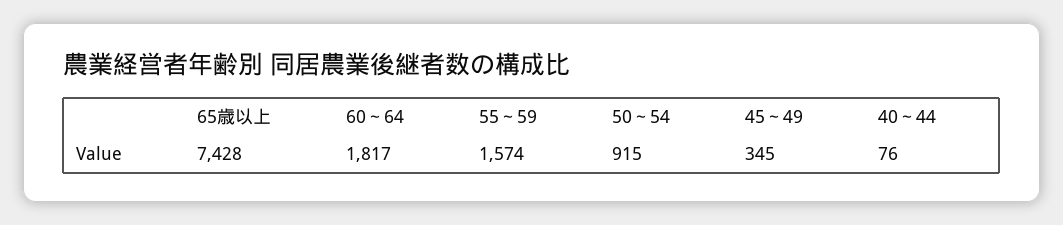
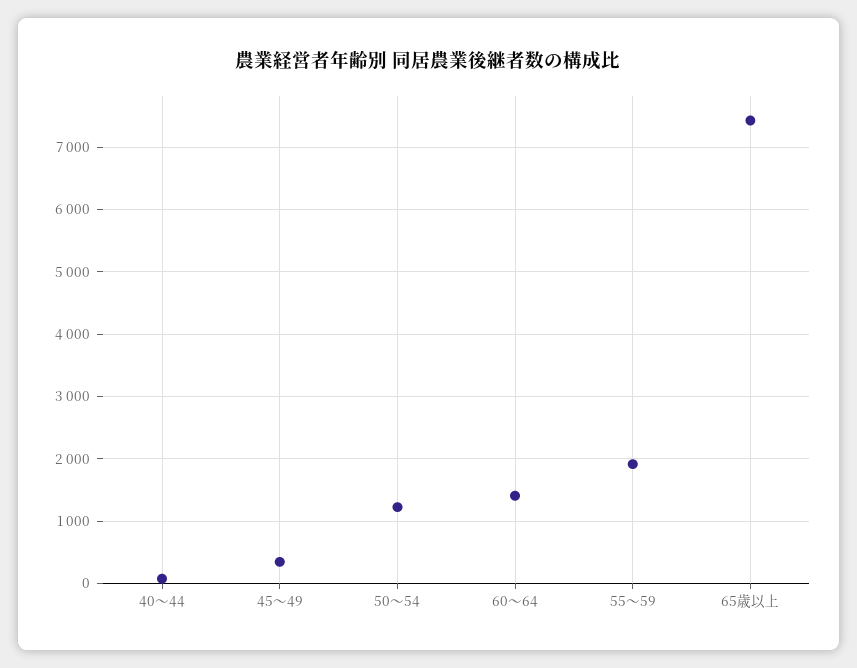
  {
    "65歳以上": 7428,
-   "60～64": 1817,
+   "60～64": 1400,
-   "55～59": 1574,
+   "55～59": 1900,
-   "50～54": 915,
+   "50～54": 1200,
    "45～49": 345,
    "40～44": 76
  }

